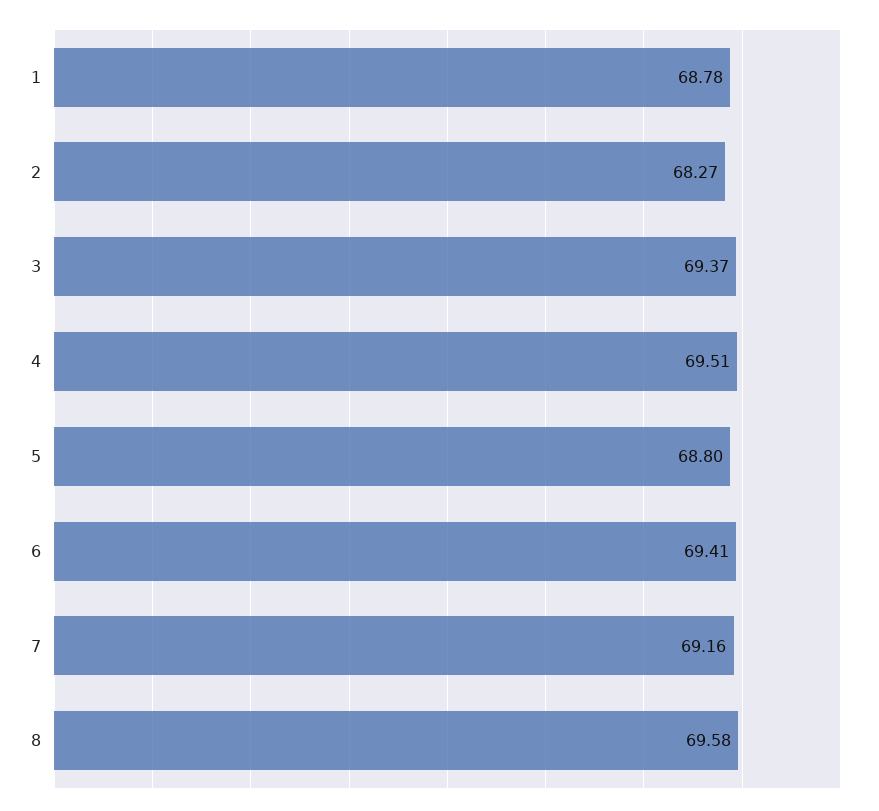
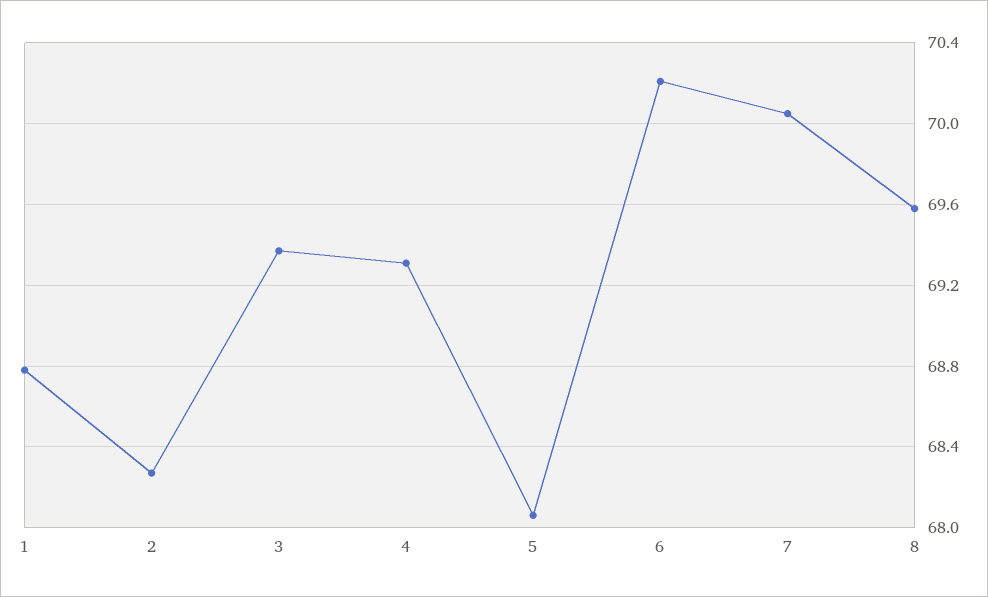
  {
    "1": 68.78,
    "2": 68.27,
    "3": 69.37,
-   "4": 69.51,
+   "4": 69.3,
-   "5": 68.8,
+   "5": 68.05,
-   "6": 69.41,
+   "6": 70.2,
-   "7": 69.16,
+   "7": 70.05,
    "8": 69.58
  }

